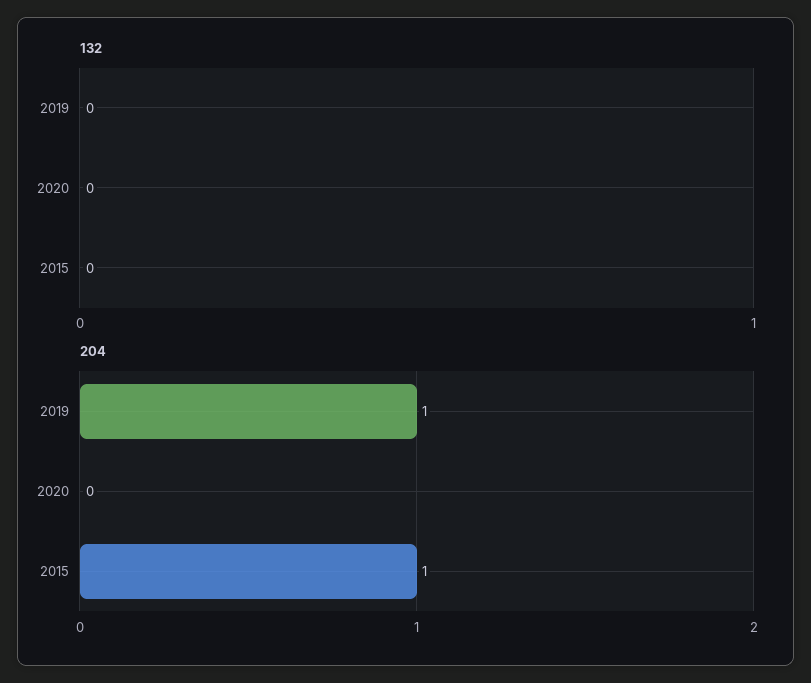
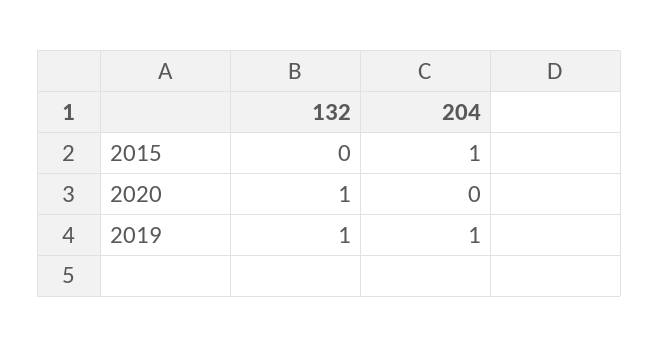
  {
    "132": {
-     "2019": 0,
+     "2019": 1,
-     "2020": 0,
+     "2020": 1,
      "2015": 0
    },
    "204": {
      "2019": 1,
      "2020": 0,
      "2015": 1
    }
  }

